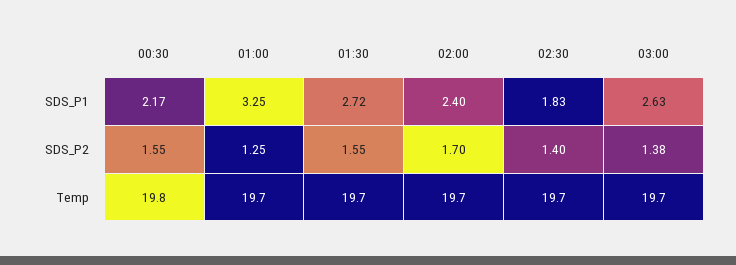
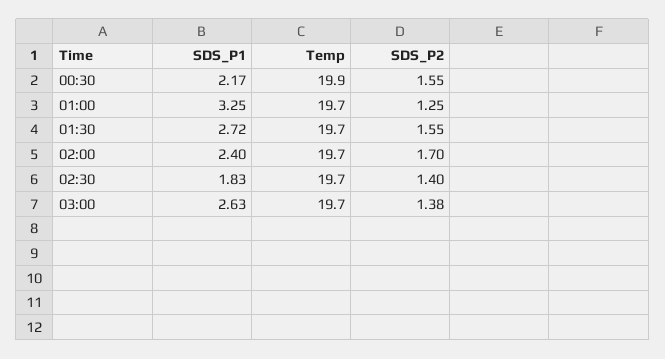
  {
    "00:30": {
      "SDS_P1": 2.17,
      "SDS_P2": 1.55,
-     "Temp": 19.8
+     "Temp": 19.9
    },
    "01:00": {
      "SDS_P1": 3.25,
      "SDS_P2": 1.25,
      "Temp": 19.7
    },
    "01:30": {
      "SDS_P1": 2.72,
      "SDS_P2": 1.55,
      "Temp": 19.7
    },
    "02:00": {
      "SDS_P1": 2.4,
      "SDS_P2": 1.7,
      "Temp": 19.7
    },
    "02:30": {
      "SDS_P1": 1.83,
      "SDS_P2": 1.4,
      "Temp": 19.7
    },
    "03:00": {
      "SDS_P1": 2.63,
      "SDS_P2": 1.38,
      "Temp": 19.7
    }
  }

